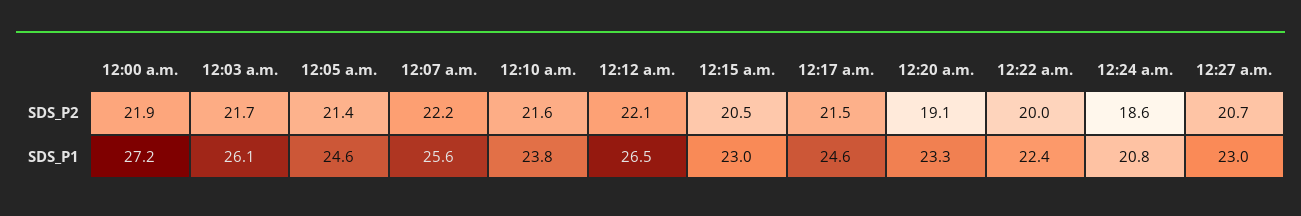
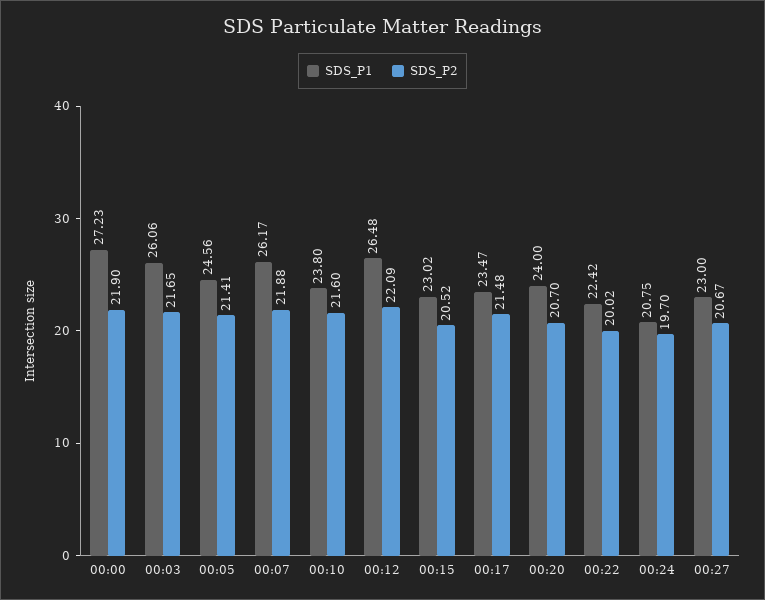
  {
    "SDS_P2": {
      "12:00 a.m.": 21.9,
      "12:03 a.m.": 21.65,
      "12:05 a.m.": 21.41,
-     "12:07 a.m.": 22.2,
+     "12:07 a.m.": 21.88,
      "12:10 a.m.": 21.6,
      "12:12 a.m.": 22.09,
      "12:15 a.m.": 20.52,
      "12:17 a.m.": 21.48,
-     "12:20 a.m.": 19.1,
+     "12:20 a.m.": 20.7,
      "12:22 a.m.": 20.02,
-     "12:24 a.m.": 18.6,
+     "12:24 a.m.": 19.7,
      "12:27 a.m.": 20.67
    },
    "SDS_P1": {
      "12:00 a.m.": 27.23,
      "12:03 a.m.": 26.06,
      "12:05 a.m.": 24.56,
-     "12:07 a.m.": 25.6,
+     "12:07 a.m.": 26.17,
      "12:10 a.m.": 23.8,
      "12:12 a.m.": 26.48,
      "12:15 a.m.": 23.02,
-     "12:17 a.m.": 24.6,
+     "12:17 a.m.": 23.47,
-     "12:20 a.m.": 23.3,
+     "12:20 a.m.": 24,
      "12:22 a.m.": 22.42,
      "12:24 a.m.": 20.75,
      "12:27 a.m.": 23
    }
  }

